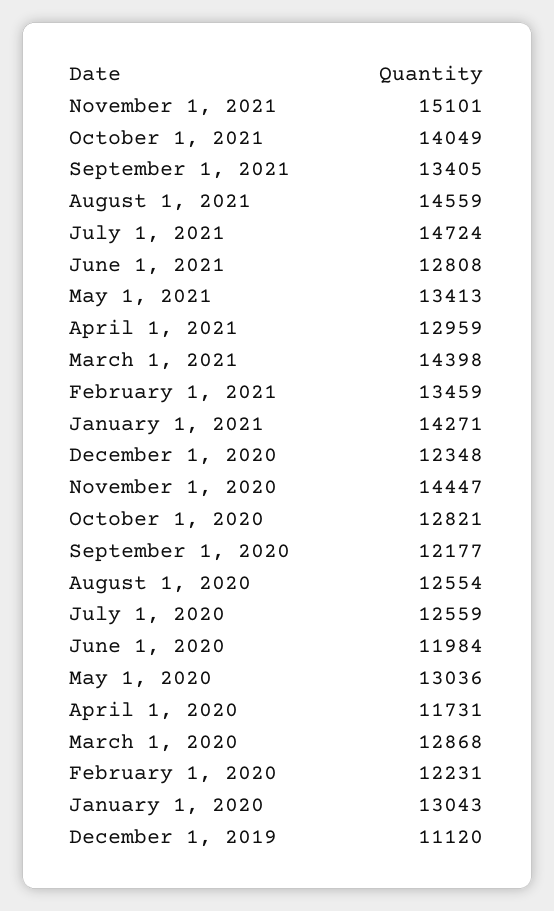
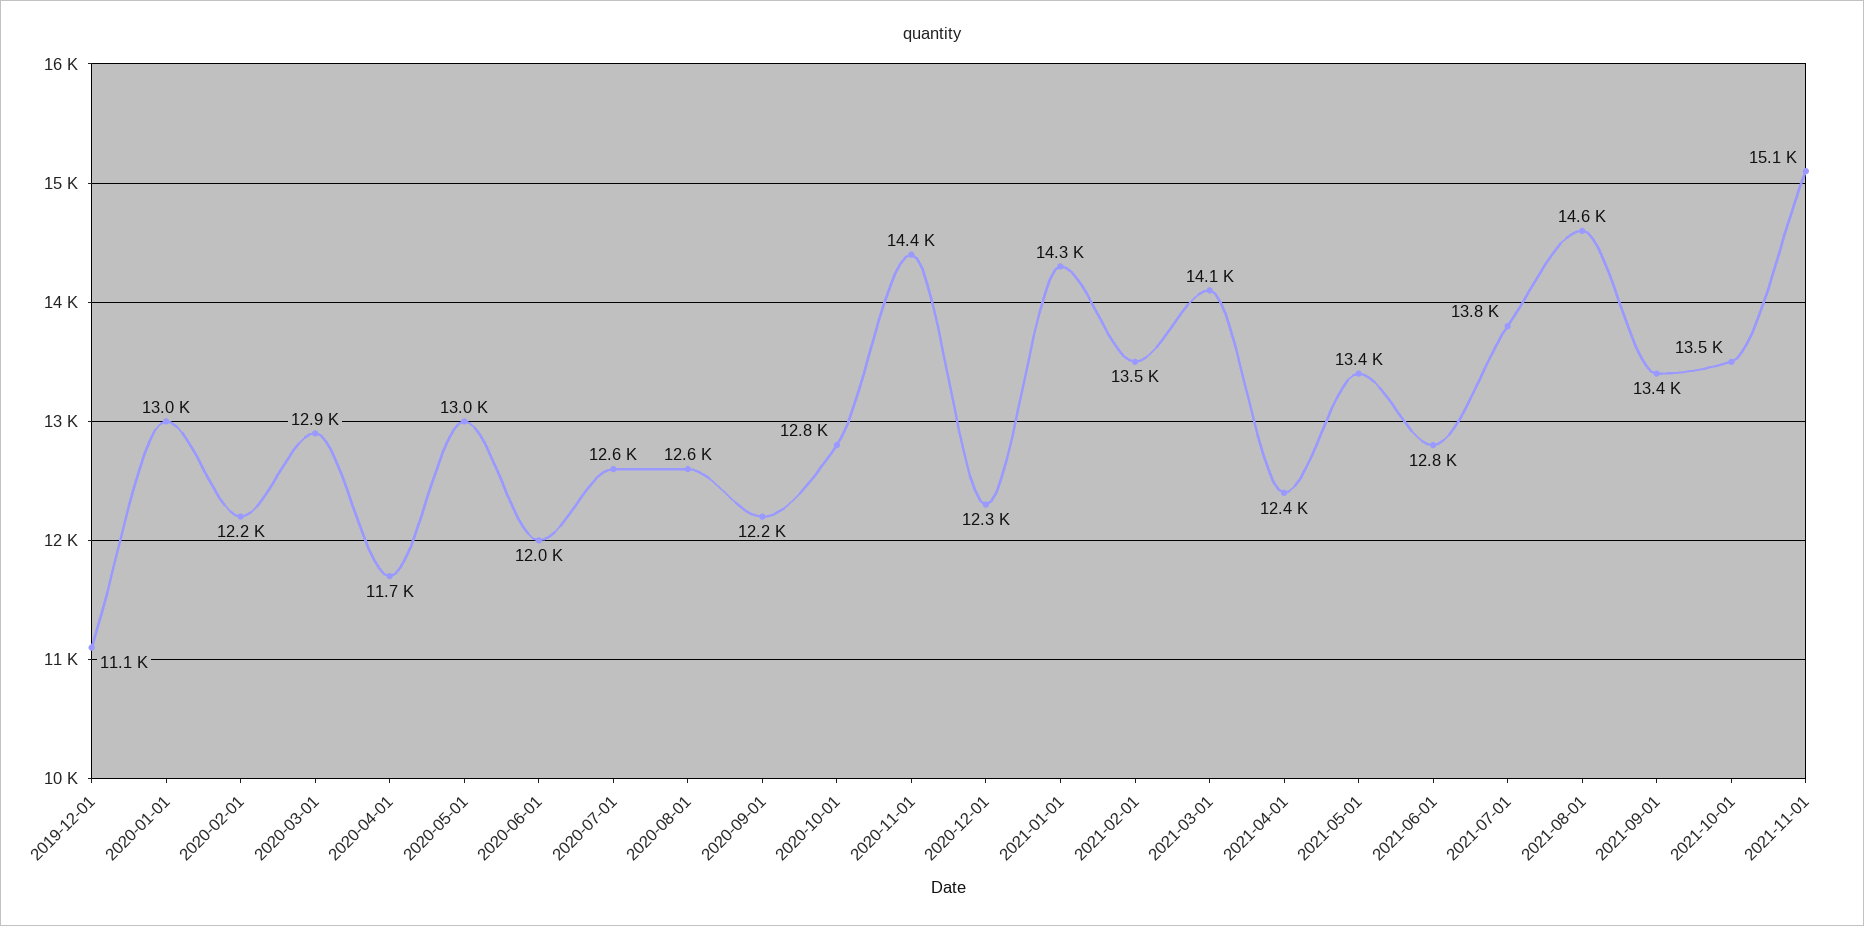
  {
    "November 1, 2021": 15101,
-   "October 1, 2021": 14049,
+   "October 1, 2021": 13500,
    "September 1, 2021": 13405,
    "August 1, 2021": 14559,
-   "July 1, 2021": 14724,
+   "July 1, 2021": 13800,
    "June 1, 2021": 12808,
    "May 1, 2021": 13413,
-   "April 1, 2021": 12959,
+   "April 1, 2021": 12400,
-   "March 1, 2021": 14398,
+   "March 1, 2021": 14100,
    "February 1, 2021": 13459,
    "January 1, 2021": 14271,
    "December 1, 2020": 12348,
    "November 1, 2020": 14447,
    "October 1, 2020": 12821,
    "September 1, 2020": 12177,
    "August 1, 2020": 12554,
    "July 1, 2020": 12559,
    "June 1, 2020": 11984,
    "May 1, 2020": 13036,
    "April 1, 2020": 11731,
    "March 1, 2020": 12868,
    "February 1, 2020": 12231,
    "January 1, 2020": 13043,
    "December 1, 2019": 11120
  }

